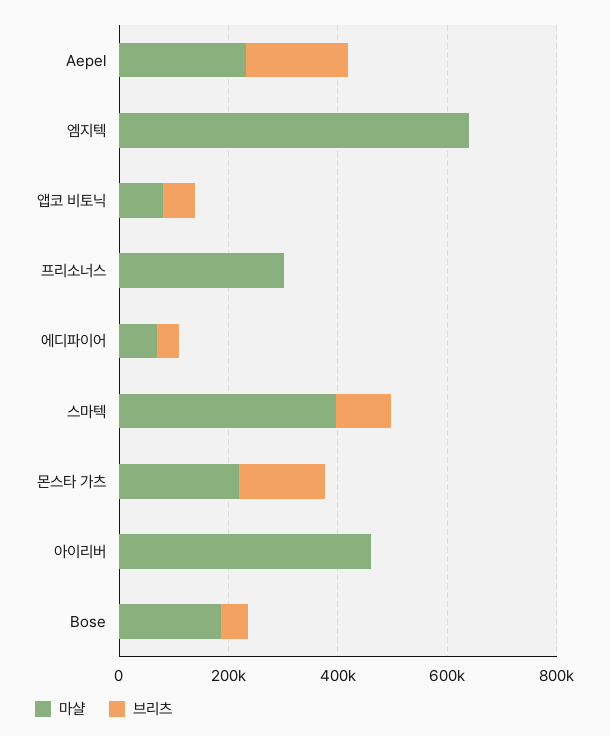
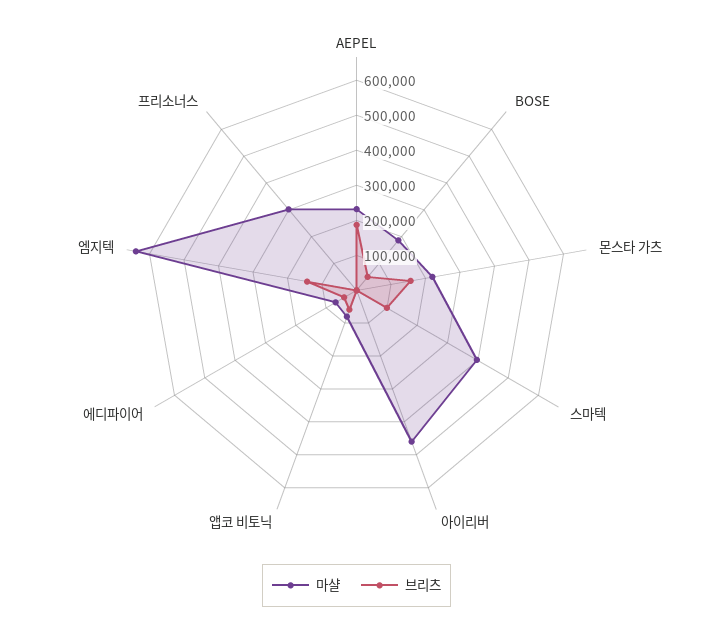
  {
    "마샬": {
      "Aepel": 225000,
      "엠지텍": 650000,
      "앱코 비토닉": 75000,
      "프리소너스": 300000,
      "에디파이어": 75000,
      "스마텍": 400000,
      "몬스타 가츠": 225000,
      "아이리버": 450000,
      "Bose": 175000
    },
    "브리츠": {
      "Aepel": 175000,
-     "엠지텍": 0,
+     "엠지텍": 150000,
      "앱코 비토닉": 50000,
      "프리소너스": 0,
      "에디파이어": 50000,
      "스마텍": 100000,
      "몬스타 가츠": 150000,
      "아이리버": 0,
      "Bose": 50000
    }
  }

